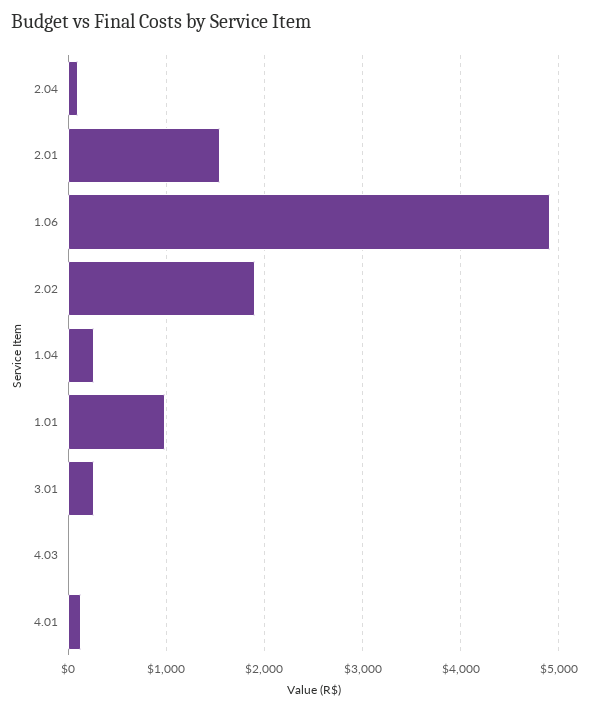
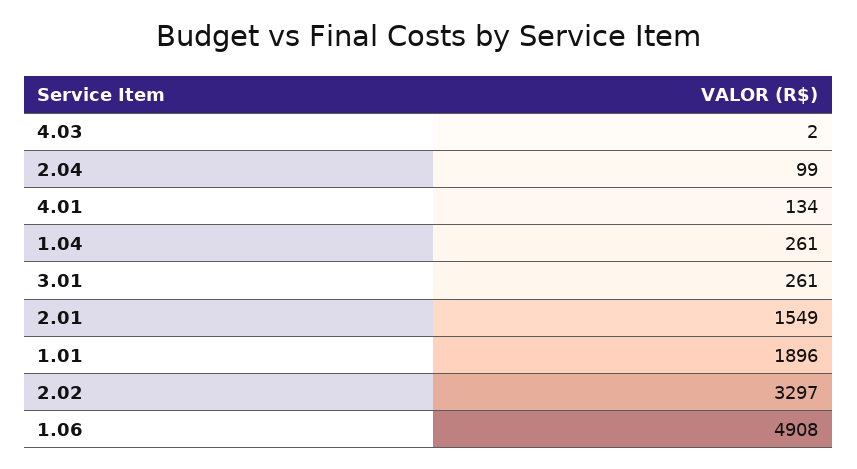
  {
    "2.04": 99,
    "2.01": 1549,
    "1.06": 4908,
-   "2.02": 1900,
+   "2.02": 3297,
    "1.04": 261,
-   "1.01": 1000,
+   "1.01": 1896,
    "3.01": 261,
    "4.03": 2,
    "4.01": 134
  }

